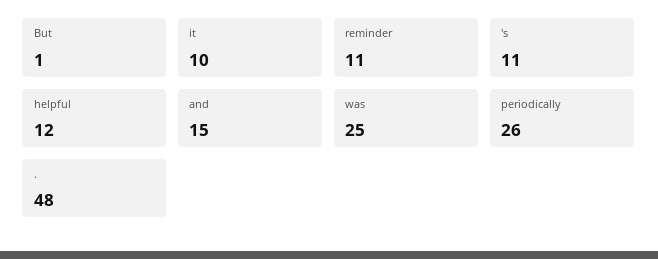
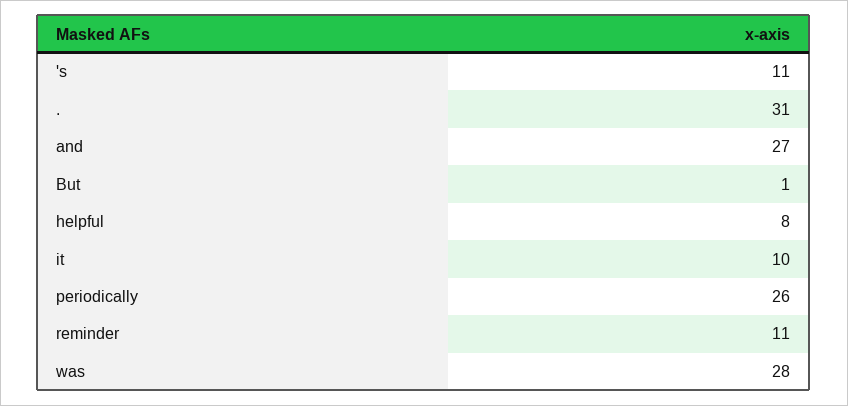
  {
    "But": 1,
    "it": 10,
    "reminder": 11,
    "'s": 11,
-   "helpful": 12,
+   "helpful": 8,
-   "and": 15,
+   "and": 27,
-   "was": 25,
+   "was": 28,
    "periodically": 26,
-   ".": 48
+   ".": 31
  }

